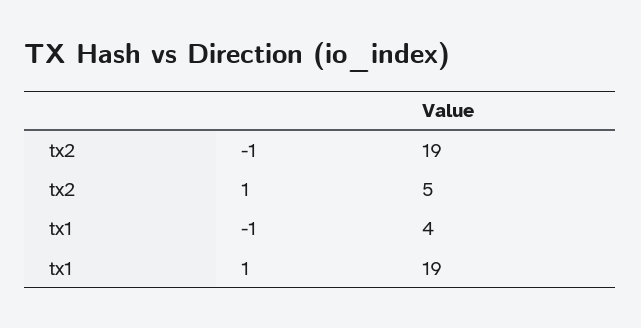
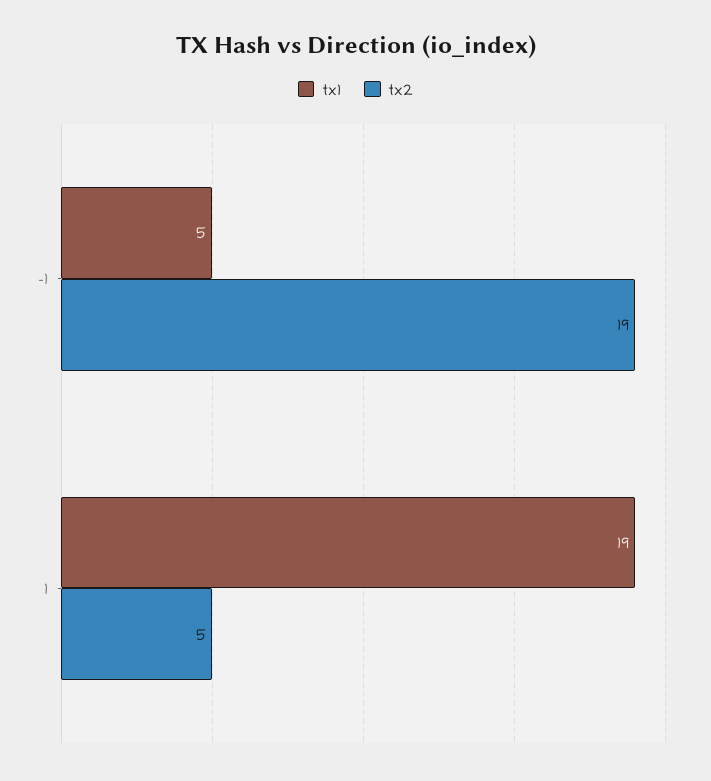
  {
    "tx2": {
      "-1": 19,
      "1": 5
    },
    "tx1": {
-     "-1": 4,
+     "-1": 5,
      "1": 19
    }
  }

